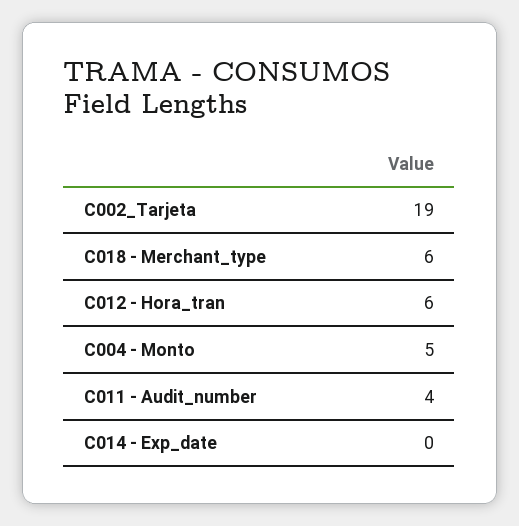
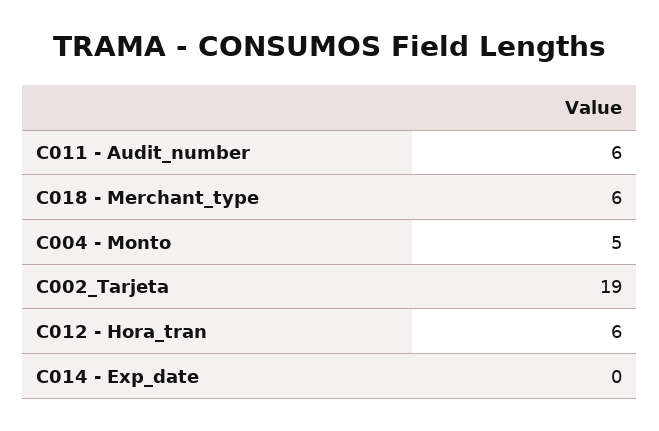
  {
    "C002_Tarjeta": 19,
    "C018 - Merchant_type": 6,
    "C012 - Hora_tran": 6,
    "C004 - Monto": 5,
-   "C011 - Audit_number": 4,
+   "C011 - Audit_number": 6,
    "C014 - Exp_date": 0
  }

